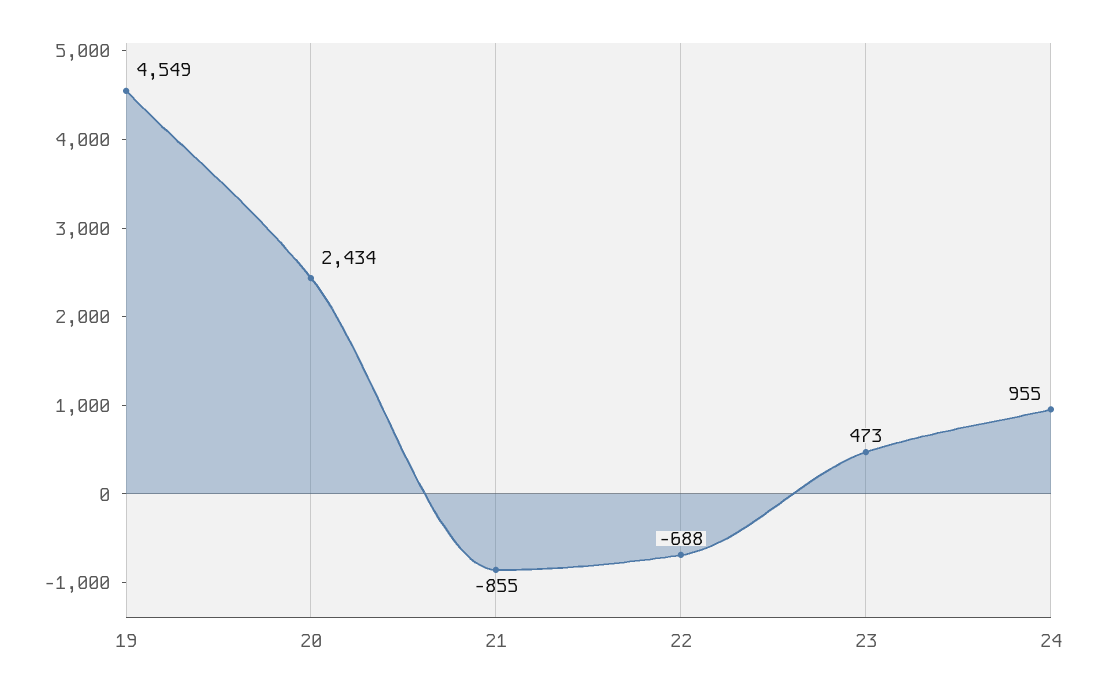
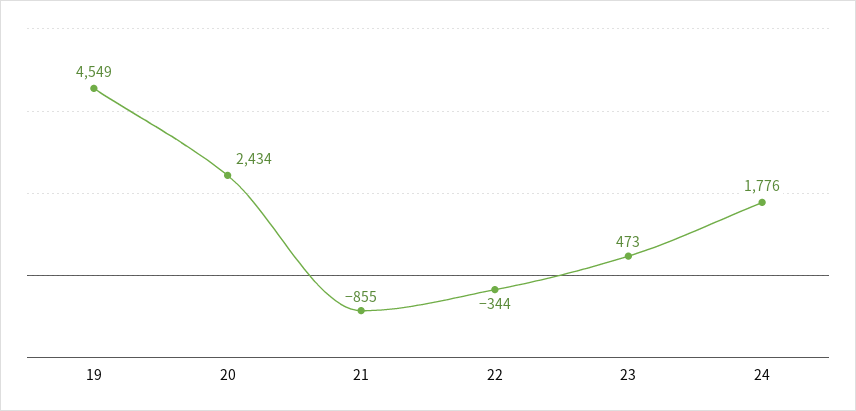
  {
    "19": 4549,
    "20": 2434,
    "21": -855,
-   "22": -688,
+   "22": -344,
    "23": 473,
-   "24": 955
+   "24": 1776
  }

